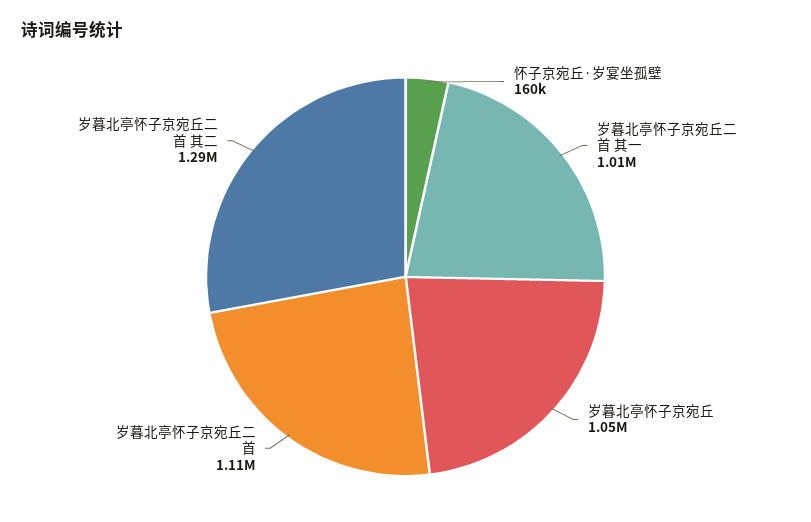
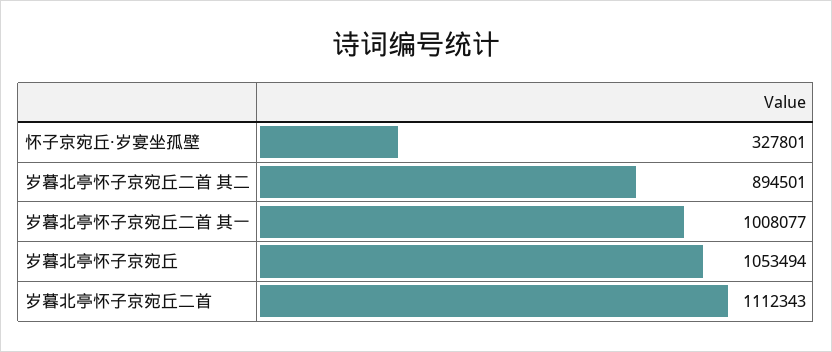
  {
-   "怀子京宛丘·岁宴坐孤壁": 160000,
+   "怀子京宛丘·岁宴坐孤壁": 327801,
    "岁暮北亭怀子京宛丘二首 其一": 1008077,
    "岁暮北亭怀子京宛丘": 1053494,
    "岁暮北亭怀子京宛丘二首": 1112343,
-   "岁暮北亭怀子京宛丘二首 其二": 1290000
+   "岁暮北亭怀子京宛丘二首 其二": 894501
  }

